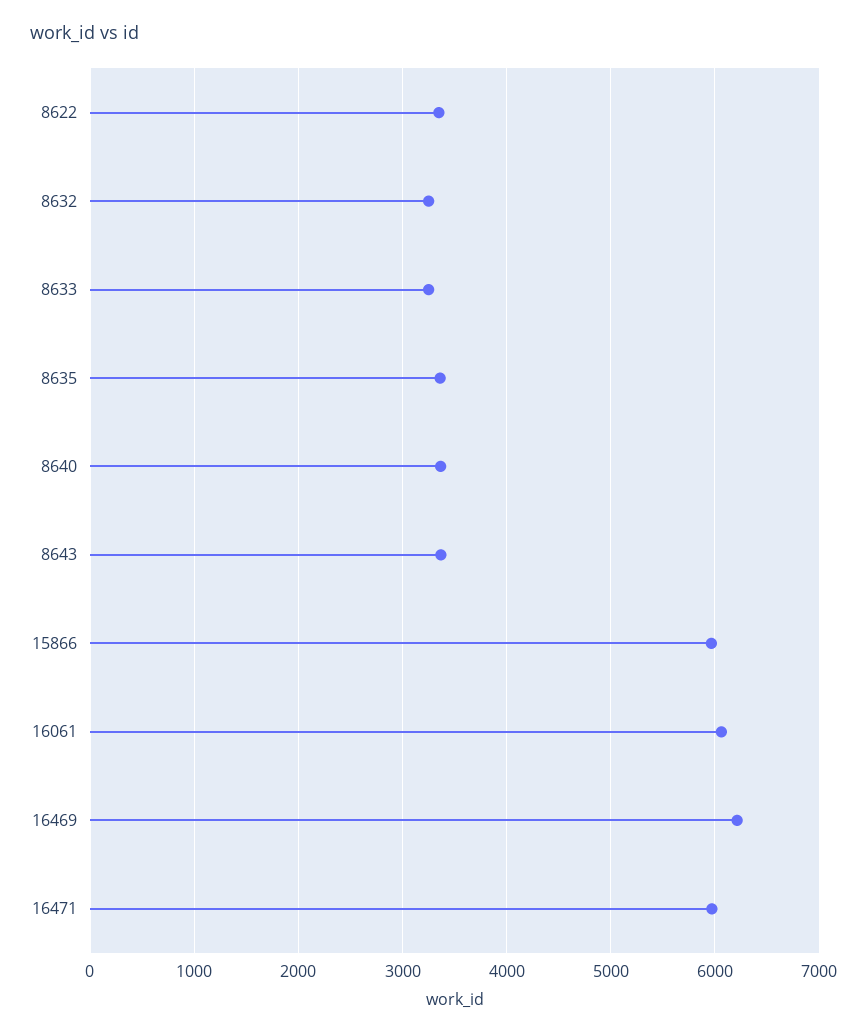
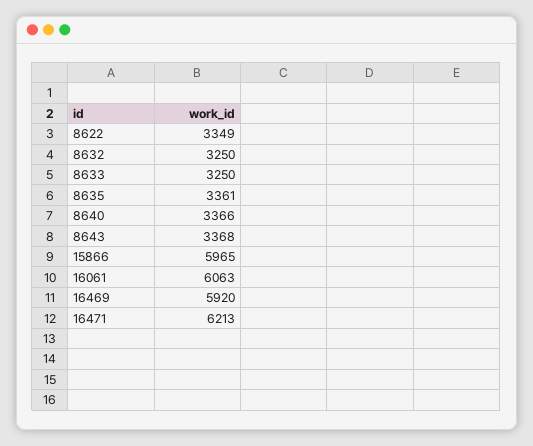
  {
    "8622": 3349,
    "8632": 3250,
    "8633": 3250,
    "8635": 3361,
    "8640": 3366,
    "8643": 3368,
    "15866": 5965,
    "16061": 6063,
-   "16469": 6200,
+   "16469": 5920,
-   "16471": 6000
+   "16471": 6213
  }

